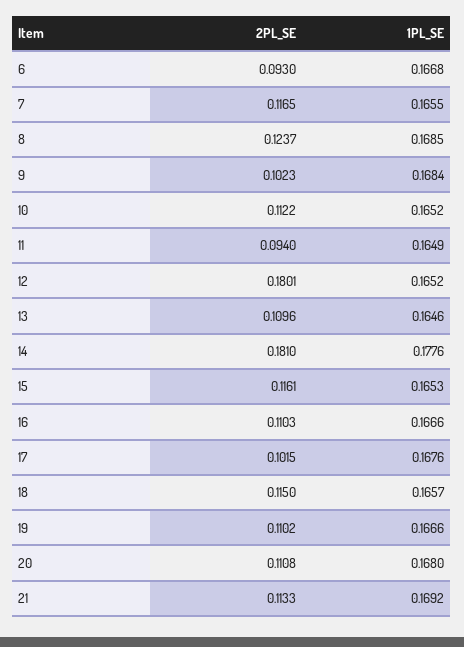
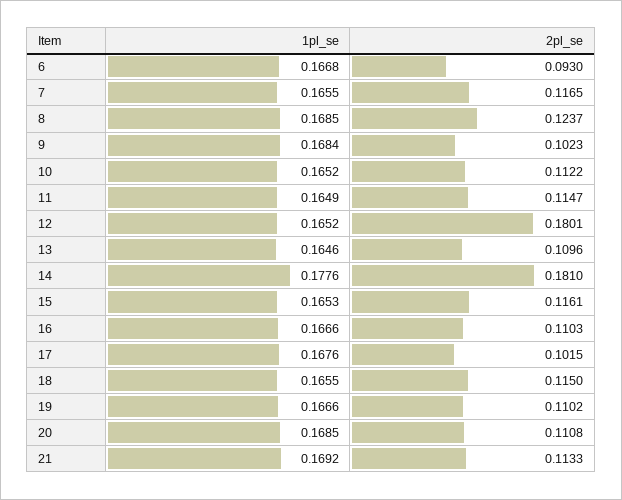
  {
    "2PL_SE": {
      "6": 0.093,
      "7": 0.1165,
      "8": 0.1237,
      "9": 0.1023,
      "10": 0.1122,
-     "11": 0.094,
+     "11": 0.1147,
      "12": 0.1801,
      "13": 0.1096,
      "14": 0.181,
      "15": 0.1161,
      "16": 0.1103,
      "17": 0.1015,
      "18": 0.115,
      "19": 0.1102,
      "20": 0.1108,
      "21": 0.1133
    },
    "1PL_SE": {
      "6": 0.1668,
      "7": 0.1655,
      "8": 0.1685,
      "9": 0.1684,
      "10": 0.1652,
      "11": 0.1649,
      "12": 0.1652,
      "13": 0.1646,
      "14": 0.1776,
      "15": 0.1653,
      "16": 0.1666,
      "17": 0.1676,
-     "18": 0.1657,
+     "18": 0.1655,
      "19": 0.1666,
-     "20": 0.168,
+     "20": 0.1685,
      "21": 0.1692
    }
  }

